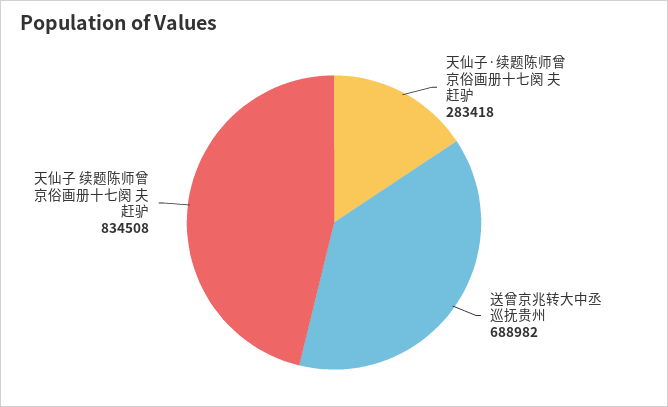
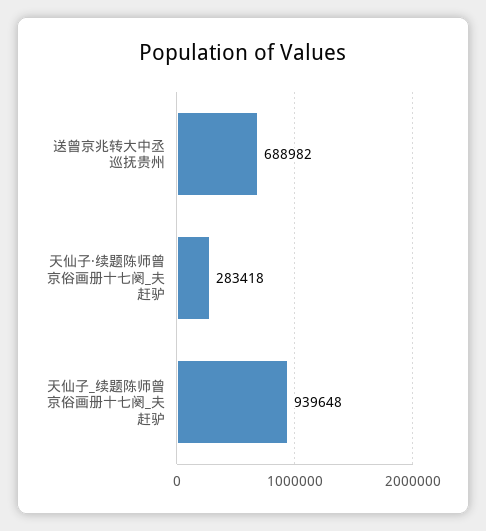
  {
    "天仙子·续题陈师曾京俗画册十七阕 夫赶驴": 283418,
    "送曾京兆转大中丞巡抚贵州": 688982,
-   "天仙子 续题陈师曾京俗画册十七阕 夫赶驴": 834508
+   "天仙子 续题陈师曾京俗画册十七阕 夫赶驴": 939648
  }

